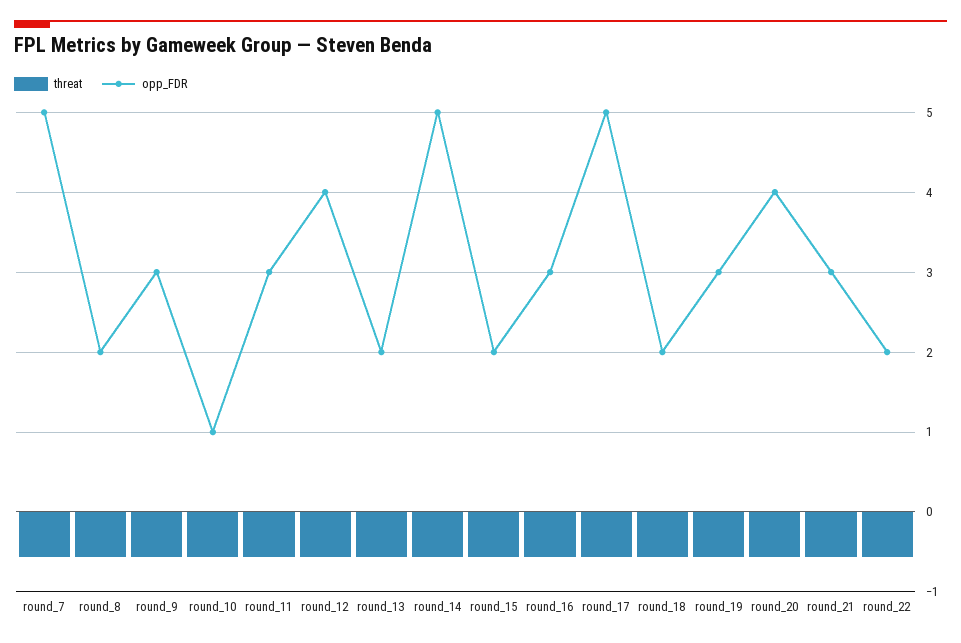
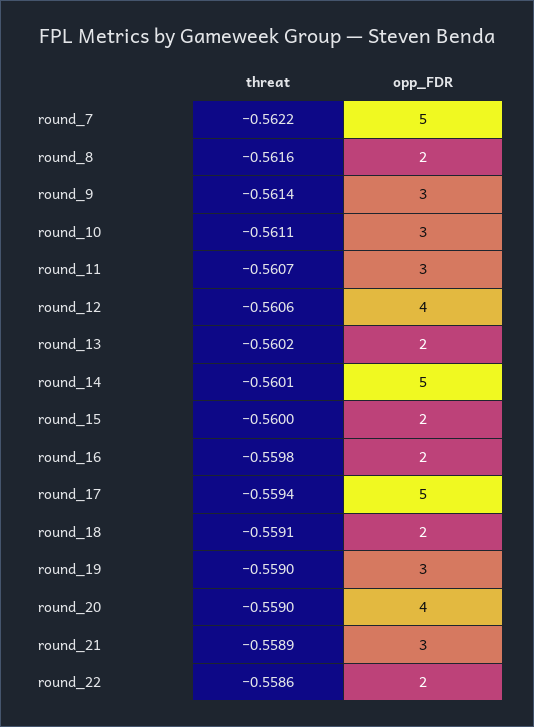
  {
    "threat": {
      "round_7": -0.5622,
      "round_8": -0.5616,
      "round_9": -0.5614,
      "round_10": -0.5611,
      "round_11": -0.5607,
      "round_12": -0.5606,
      "round_13": -0.5602,
      "round_14": -0.5601,
      "round_15": -0.56,
      "round_16": -0.5598,
      "round_17": -0.5594,
      "round_18": -0.5591,
      "round_19": -0.559,
      "round_20": -0.559,
      "round_21": -0.5589,
      "round_22": -0.5586
    },
    "opp_FDR": {
      "round_7": 5,
      "round_8": 2,
      "round_9": 3,
-     "round_10": 1,
+     "round_10": 3,
      "round_11": 3,
      "round_12": 4,
      "round_13": 2,
      "round_14": 5,
      "round_15": 2,
-     "round_16": 3,
+     "round_16": 2,
      "round_17": 5,
      "round_18": 2,
      "round_19": 3,
      "round_20": 4,
      "round_21": 3,
      "round_22": 2
    }
  }

